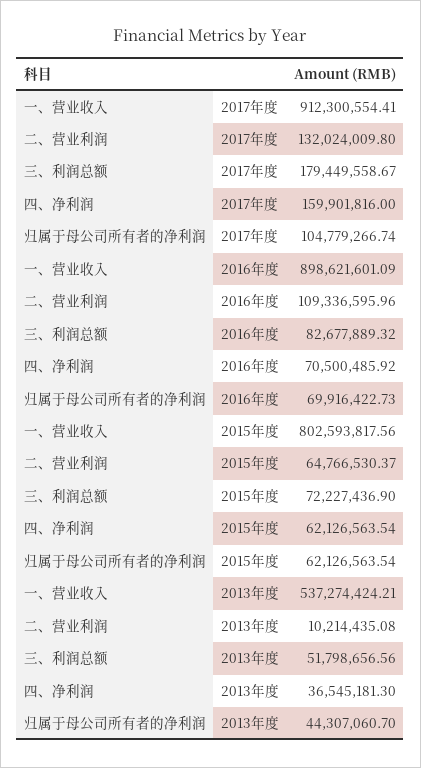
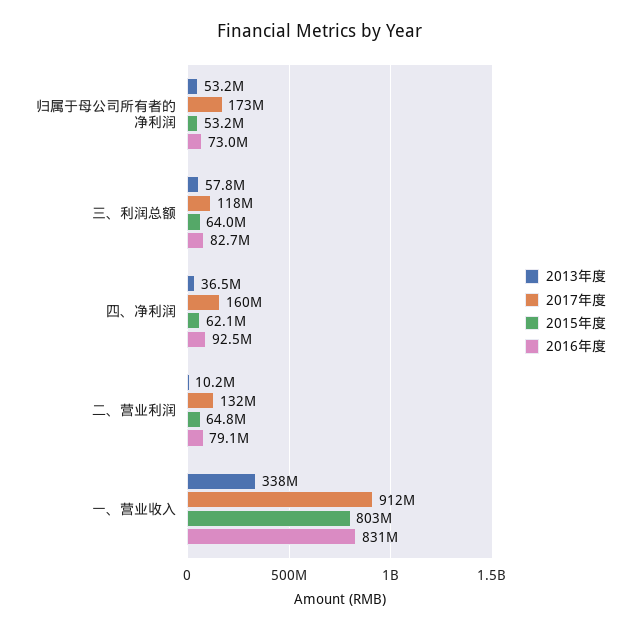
  {
    "2017年度": {
      "一、营业收入": 912300554.41,
      "二、营业利润": 132024009.8,
-     "三、利润总额": 179449558.67,
+     "三、利润总额": 118000000,
      "四、净利润": 159901816,
-     "归属于母公司所有者的净利润": 104779266.74
+     "归属于母公司所有者的净利润": 173000000
    },
    "2016年度": {
-     "一、营业收入": 898621601.09,
+     "一、营业收入": 831000000,
-     "二、营业利润": 109336595.96,
+     "二、营业利润": 79100000,
      "三、利润总额": 82677889.32,
-     "四、净利润": 70500485.92,
+     "四、净利润": 92500000,
-     "归属于母公司所有者的净利润": 69916422.73
+     "归属于母公司所有者的净利润": 73000000
    },
    "2015年度": {
      "一、营业收入": 802593817.56,
      "二、营业利润": 64766530.37,
-     "三、利润总额": 72227436.9,
+     "三、利润总额": 64000000,
      "四、净利润": 62126563.54,
-     "归属于母公司所有者的净利润": 62126563.54
+     "归属于母公司所有者的净利润": 53200000
    },
    "2013年度": {
-     "一、营业收入": 537274424.21,
+     "一、营业收入": 338000000,
      "二、营业利润": 10214435.08,
-     "三、利润总额": 51798656.56,
+     "三、利润总额": 57800000,
      "四、净利润": 36545181.3,
-     "归属于母公司所有者的净利润": 44307060.7
+     "归属于母公司所有者的净利润": 53200000
    }
  }

